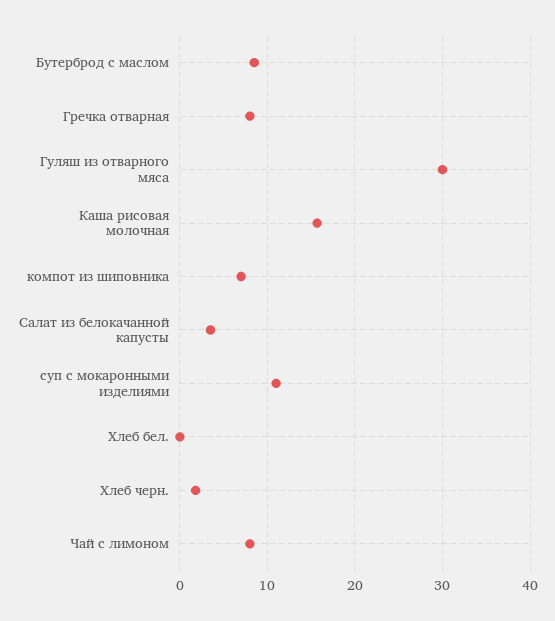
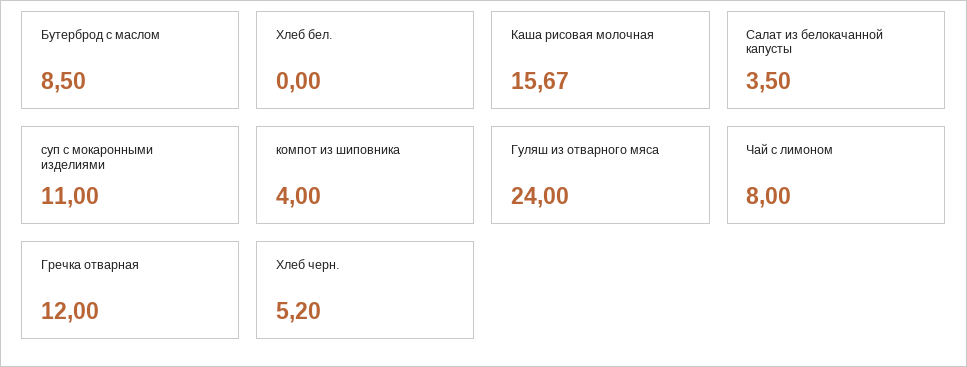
  {
    "Бутерброд с маслом": 8.5,
-   "Гречка отварная": 8,
+   "Гречка отварная": 12,
-   "Гуляш из отварного мяса": 30,
+   "Гуляш из отварного мяса": 24,
    "Каша рисовая молочная": 15.67,
-   "компот из шиповника": 7,
+   "компот из шиповника": 4,
    "Салат из белокачанной капусты": 3.5,
    "суп с мокаронными изделиями": 11,
    "Хлеб бел.": 0,
-   "Хлеб черн.": 2,
+   "Хлеб черн.": 5.2,
    "Чай с лимоном": 8
  }

